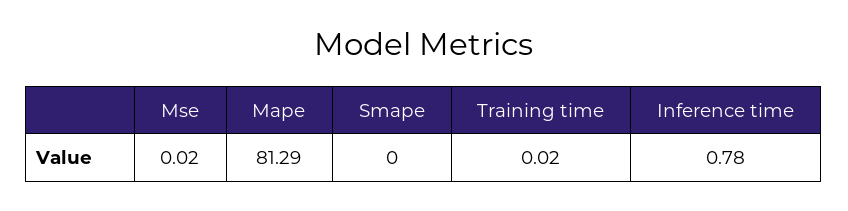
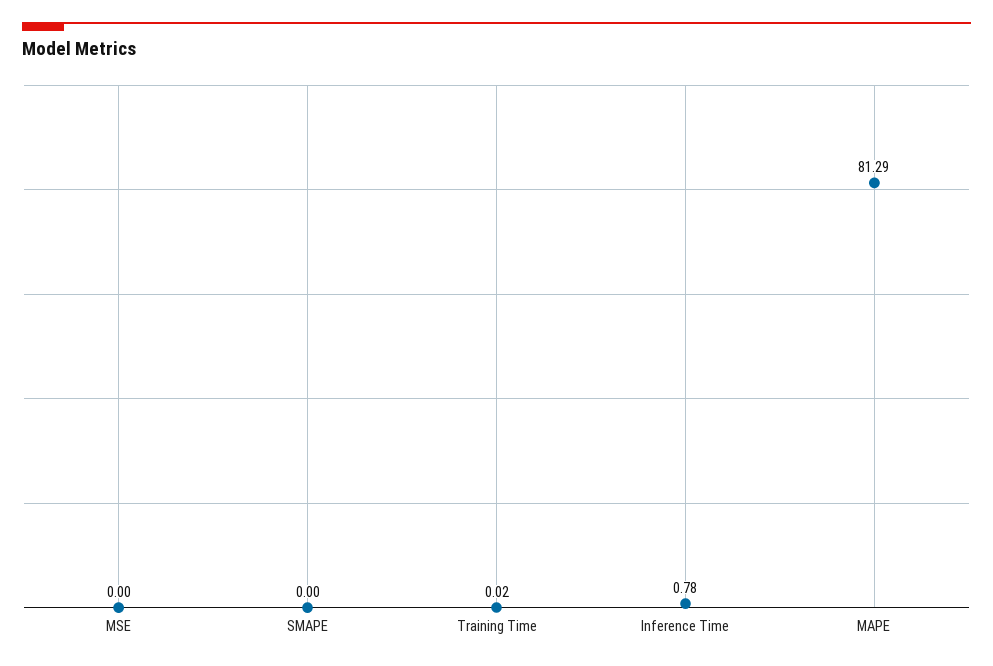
  {
-   "Mse": 0.02,
+   "Mse": 0,
    "Mape": 81.29,
    "Smape": 0,
    "Training time": 0.02,
    "Inference time": 0.78
  }

